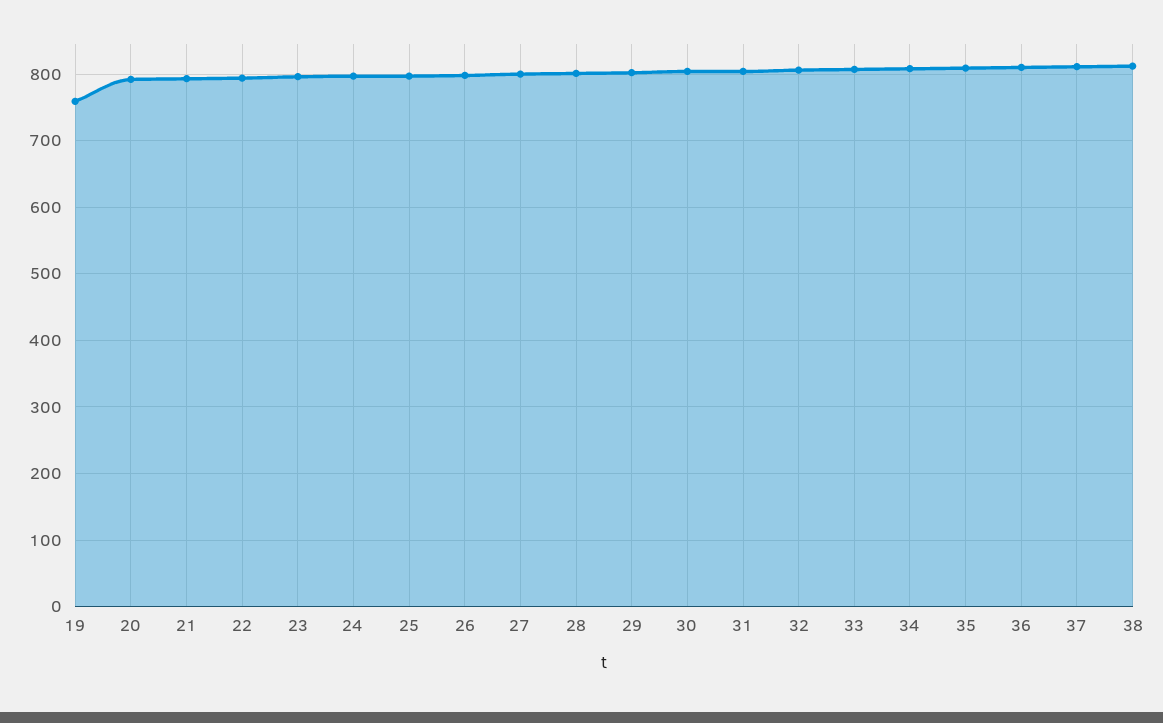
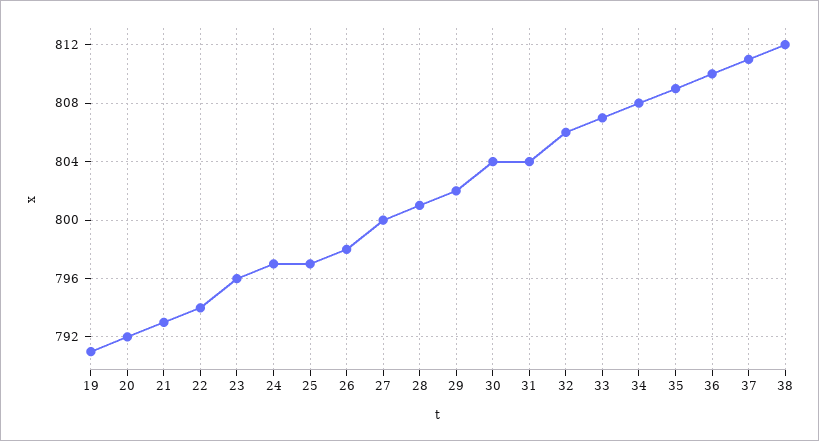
  {
-   "19": 760,
+   "19": 791,
    "20": 792,
    "21": 793,
    "22": 794,
    "23": 796,
    "24": 797,
    "25": 797,
    "26": 798,
    "27": 800,
    "28": 801,
    "29": 802,
    "30": 804,
    "31": 804,
    "32": 806,
    "33": 807,
    "34": 808,
    "35": 809,
    "36": 810,
    "37": 811,
    "38": 812
  }

